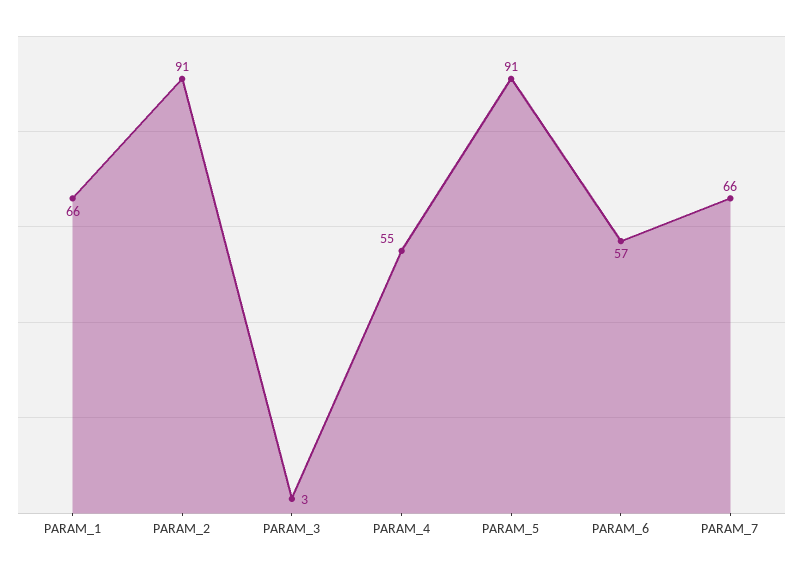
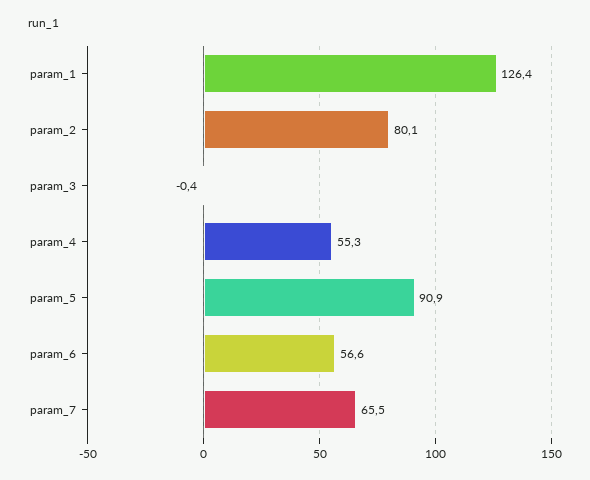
  {
-   "PARAM_1": 66,
+   "PARAM_1": 126.4,
-   "PARAM_2": 91,
+   "PARAM_2": 80.1,
-   "PARAM_3": 3,
+   "PARAM_3": -0.4,
    "PARAM_4": 55.3,
    "PARAM_5": 90.9,
    "PARAM_6": 56.6,
    "PARAM_7": 65.5
  }

